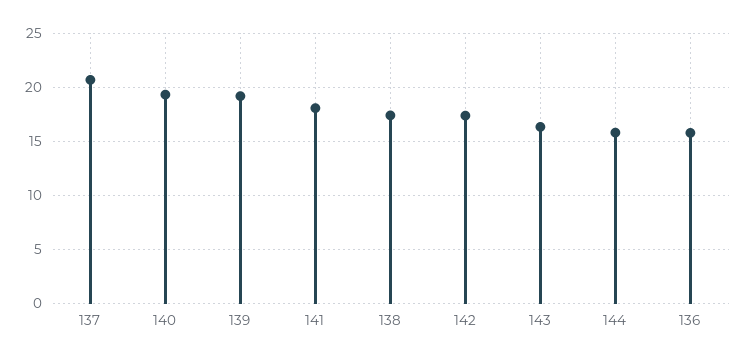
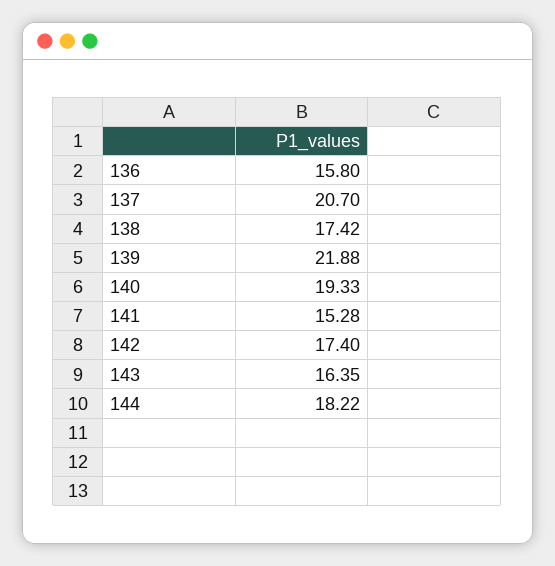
  {
    "137": 20.7,
    "140": 19.33,
-   "139": 19,
+   "139": 21.88,
-   "141": 18,
+   "141": 15.28,
    "138": 17.42,
    "142": 17.4,
    "143": 16.35,
-   "144": 16,
+   "144": 18.22,
    "136": 15.8
  }

